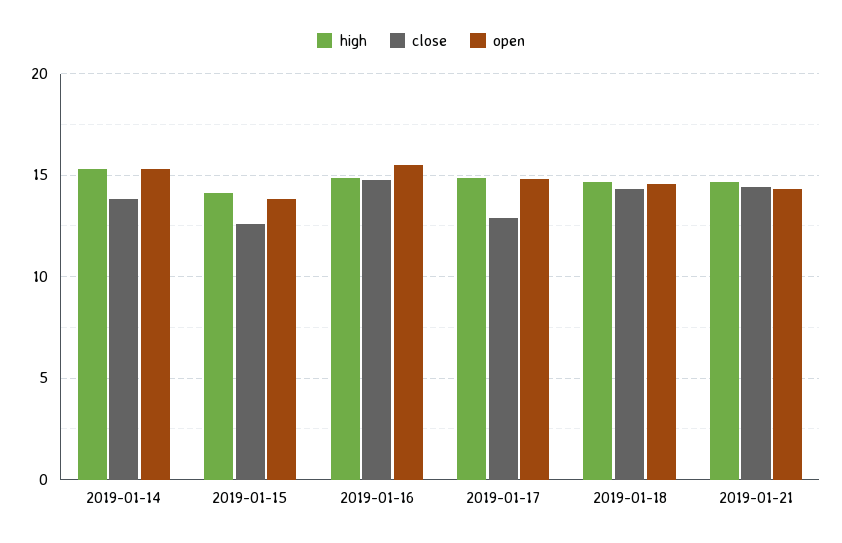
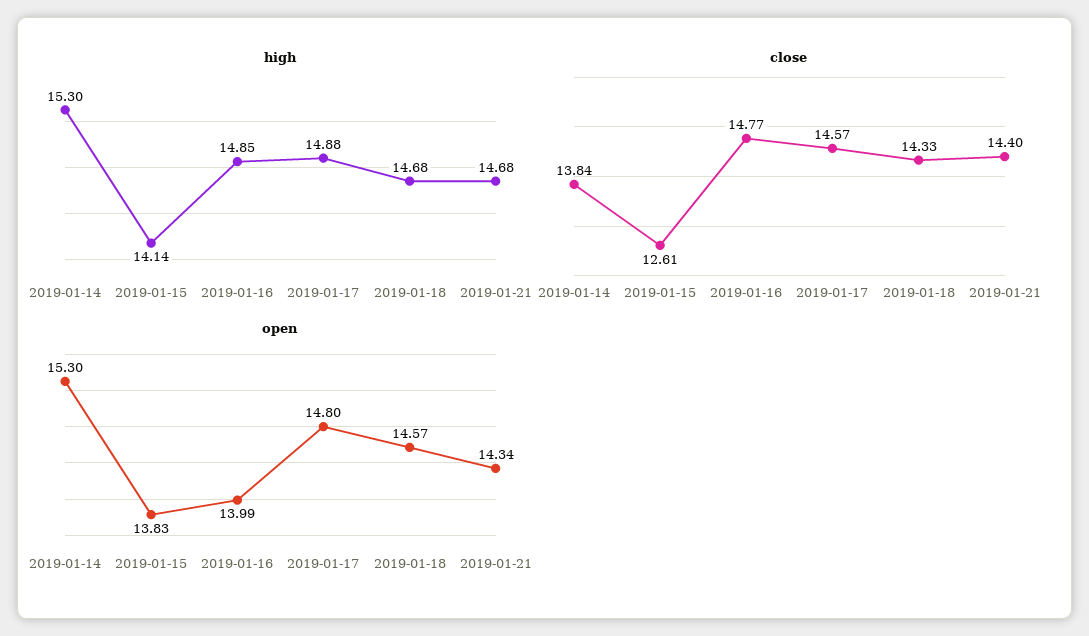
  {
    "high": {
      "2019-01-14": 15.3,
      "2019-01-15": 14.14,
      "2019-01-16": 14.85,
      "2019-01-17": 14.88,
      "2019-01-18": 14.68,
      "2019-01-21": 14.68
    },
    "close": {
      "2019-01-14": 13.84,
      "2019-01-15": 12.61,
      "2019-01-16": 14.77,
-     "2019-01-17": 13,
+     "2019-01-17": 14.57,
      "2019-01-18": 14.33,
      "2019-01-21": 14.4
    },
    "open": {
      "2019-01-14": 15.3,
      "2019-01-15": 13.83,
-     "2019-01-16": 15.5,
+     "2019-01-16": 13.99,
      "2019-01-17": 14.8,
      "2019-01-18": 14.57,
      "2019-01-21": 14.34
    }
  }

